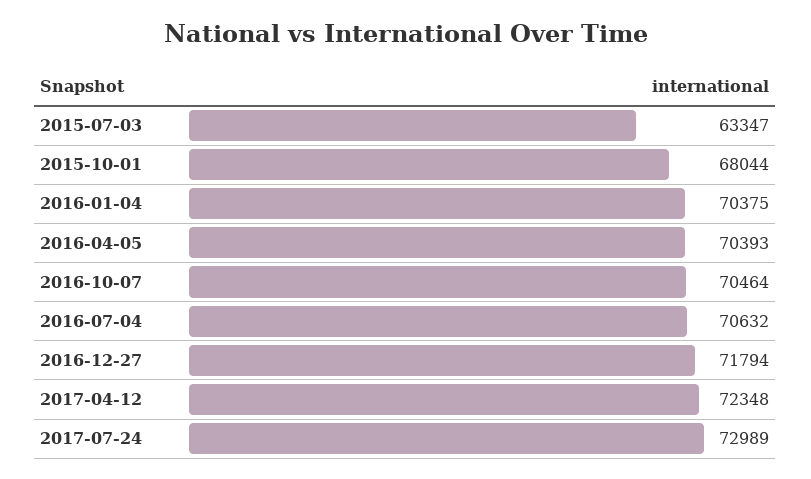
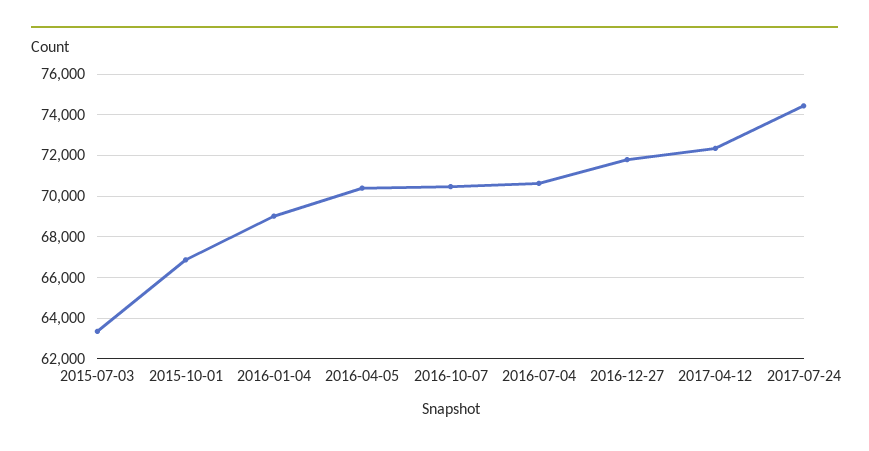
  {
    "2015-07-03": 63347,
-   "2015-10-01": 68044,
+   "2015-10-01": 67000,
-   "2016-01-04": 70375,
+   "2016-01-04": 69000,
    "2016-04-05": 70393,
    "2016-10-07": 70464,
    "2016-07-04": 70632,
    "2016-12-27": 71794,
    "2017-04-12": 72348,
-   "2017-07-24": 72989
+   "2017-07-24": 74500
  }

